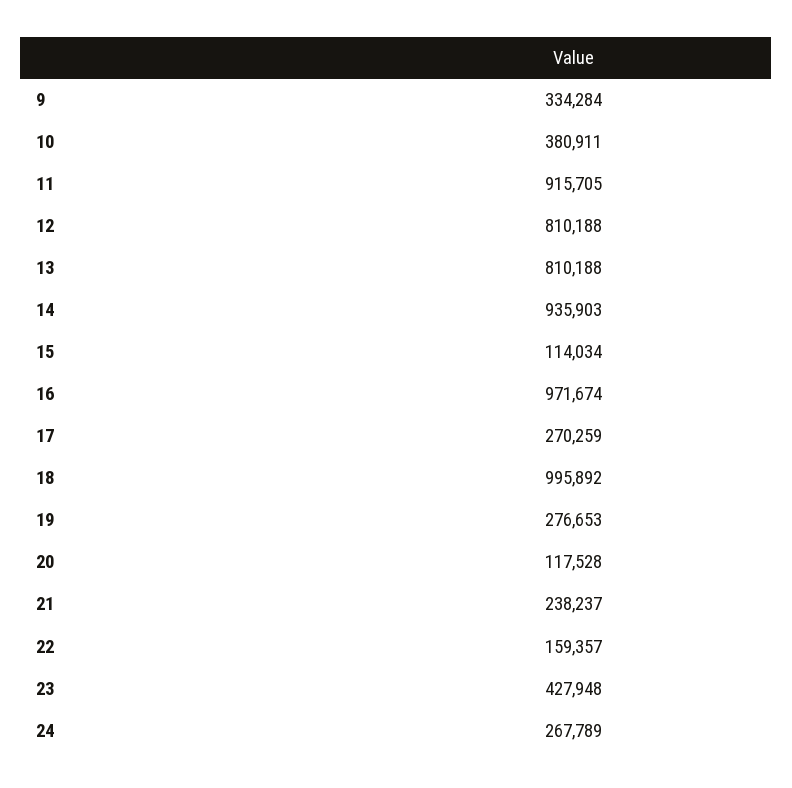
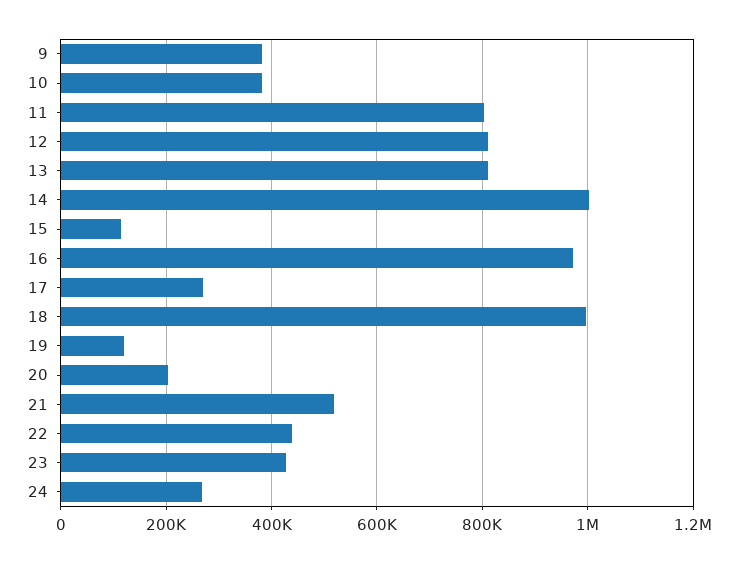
  {
-   "9": 334284,
+   "9": 380000,
    "10": 380911,
-   "11": 915705,
+   "11": 800000,
    "12": 810188,
    "13": 810188,
-   "14": 935903,
+   "14": 1000000,
    "15": 114034,
    "16": 971674,
    "17": 270259,
    "18": 995892,
-   "19": 276653,
+   "19": 120000,
-   "20": 117528,
+   "20": 200000,
-   "21": 238237,
+   "21": 520000,
-   "22": 159357,
+   "22": 440000,
    "23": 427948,
    "24": 267789
  }

